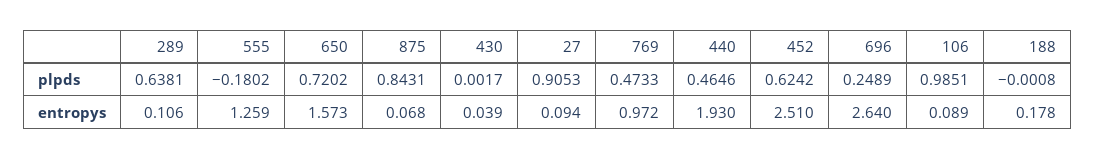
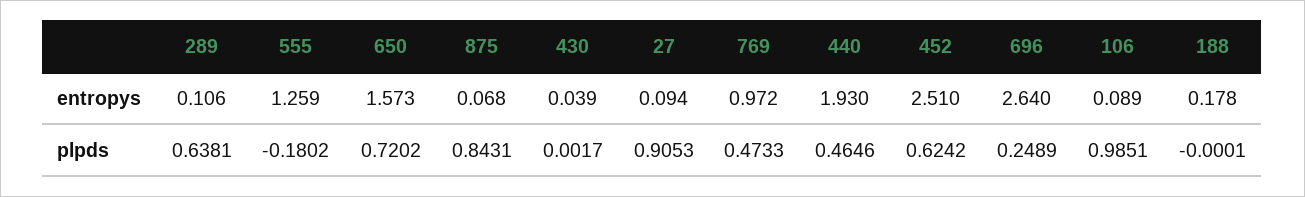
  {
    "289": {
      "plpds": 0.6381,
      "entropys": 0.106
    },
    "555": {
      "plpds": -0.1802,
      "entropys": 1.259
    },
    "650": {
      "plpds": 0.7202,
      "entropys": 1.573
    },
    "875": {
      "plpds": 0.8431,
      "entropys": 0.068
    },
    "430": {
      "plpds": 0.0017,
      "entropys": 0.039
    },
    "27": {
      "plpds": 0.9053,
      "entropys": 0.094
    },
    "769": {
      "plpds": 0.4733,
      "entropys": 0.972
    },
    "440": {
      "plpds": 0.4646,
      "entropys": 1.93
    },
    "452": {
      "plpds": 0.6242,
      "entropys": 2.51
    },
    "696": {
      "plpds": 0.2489,
      "entropys": 2.64
    },
    "106": {
      "plpds": 0.9851,
      "entropys": 0.089
    },
    "188": {
-     "plpds": -0.0008,
+     "plpds": -0.0001,
      "entropys": 0.178
    }
  }

